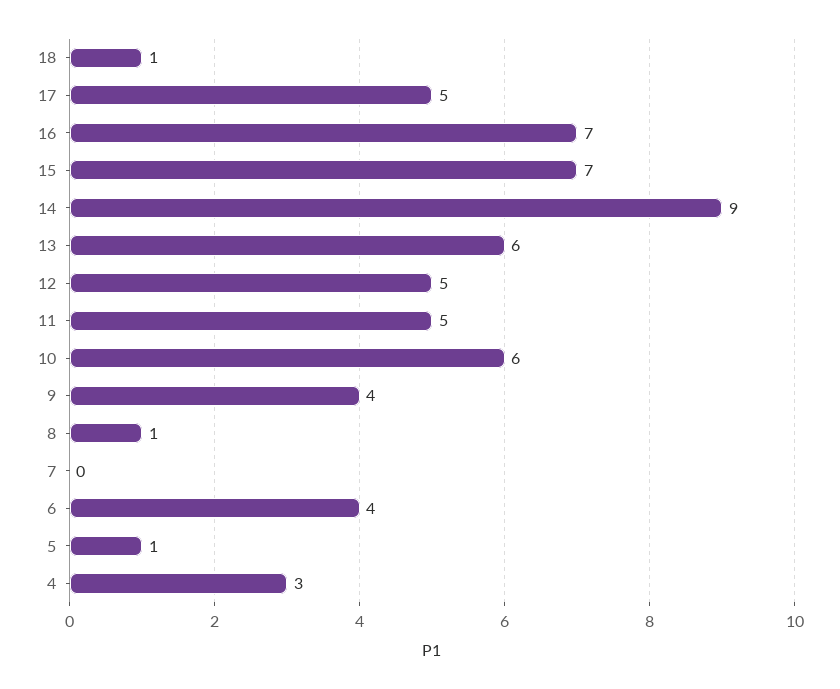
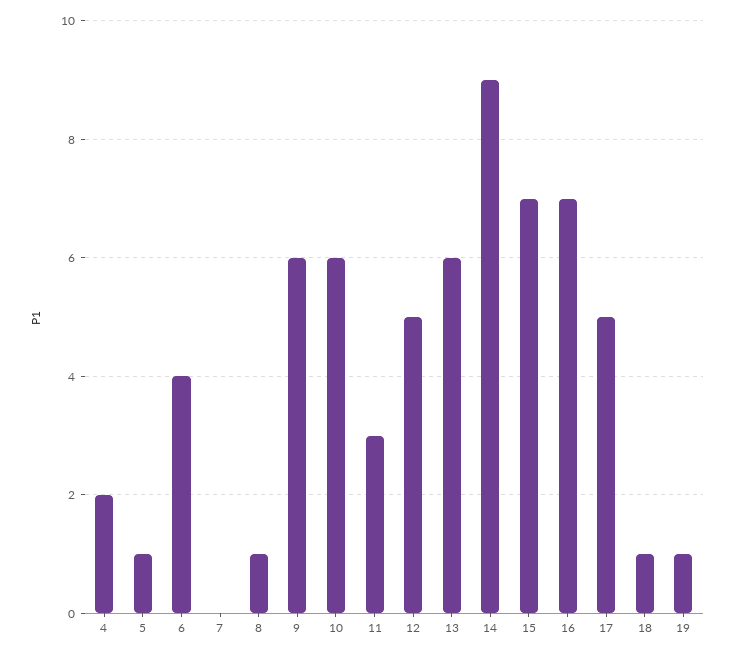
  {
    "18": 1,
    "17": 5,
    "16": 7,
    "15": 7,
    "14": 9,
    "13": 6,
    "12": 5,
-   "11": 5,
+   "11": 3,
    "10": 6,
-   "9": 4,
+   "9": 6,
    "8": 1,
    "7": 0,
    "6": 4,
    "5": 1,
-   "4": 3
+   "4": 2,
+   "19": 1
  }

